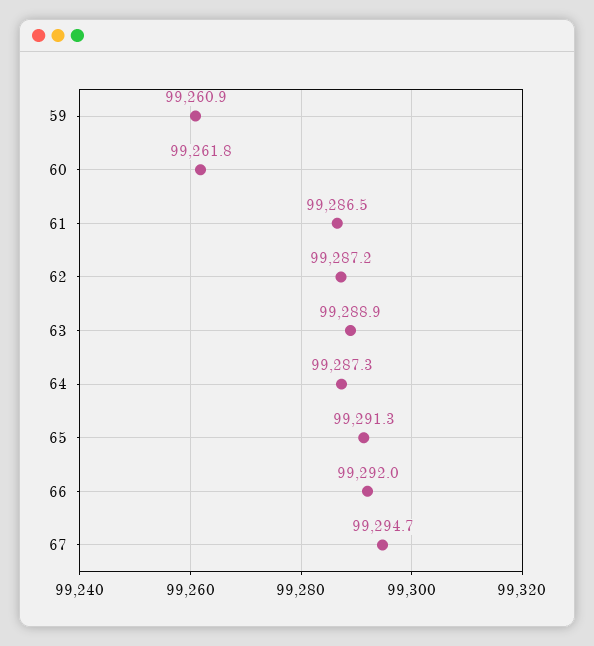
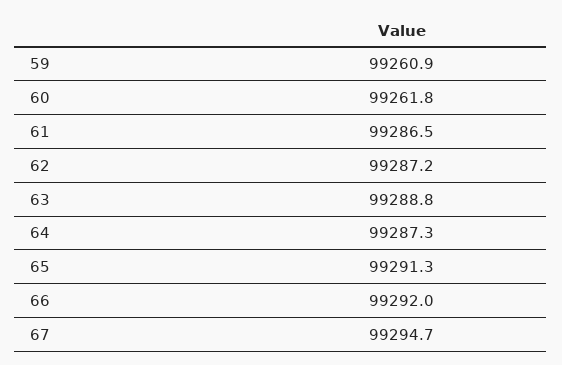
  {
    "59": 99260.9,
    "60": 99261.8,
    "61": 99286.5,
    "62": 99287.2,
-   "63": 99288.9,
+   "63": 99288.8,
    "64": 99287.3,
    "65": 99291.3,
    "66": 99292,
    "67": 99294.7
  }

